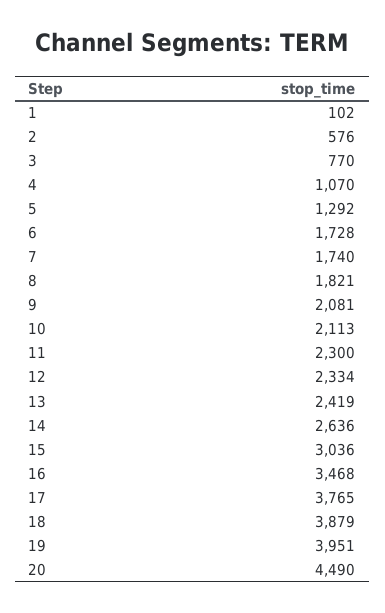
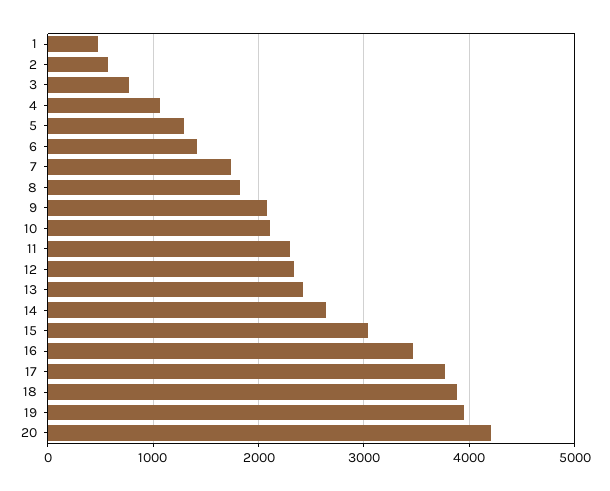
  {
-   "1": 102,
+   "1": 500,
    "2": 576,
    "3": 770,
    "4": 1070,
    "5": 1292,
-   "6": 1728,
+   "6": 1400,
    "7": 1740,
    "8": 1821,
    "9": 2081,
    "10": 2113,
    "11": 2300,
    "12": 2334,
    "13": 2419,
    "14": 2636,
    "15": 3036,
    "16": 3468,
    "17": 3765,
    "18": 3879,
    "19": 3951,
-   "20": 4490
+   "20": 4200
  }

